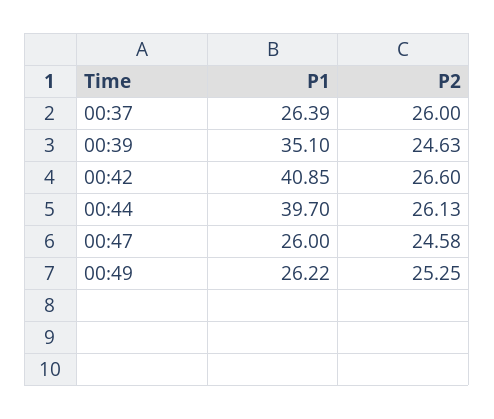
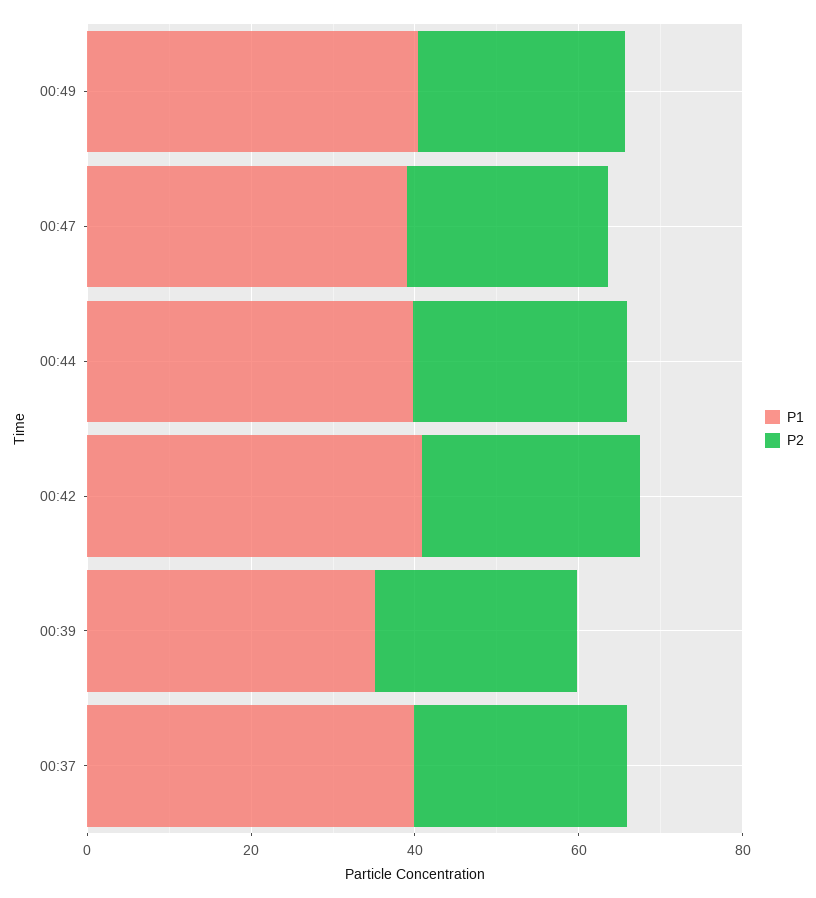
  {
    "P1": {
-     "00:37": 26.39,
+     "00:37": 40,
      "00:39": 35.1,
      "00:42": 40.85,
      "00:44": 39.7,
-     "00:47": 26,
+     "00:47": 40,
-     "00:49": 26.22
+     "00:49": 40
    },
    "P2": {
      "00:37": 26,
      "00:39": 24.63,
      "00:42": 26.6,
      "00:44": 26.13,
      "00:47": 24.58,
      "00:49": 25.25
    }
  }

